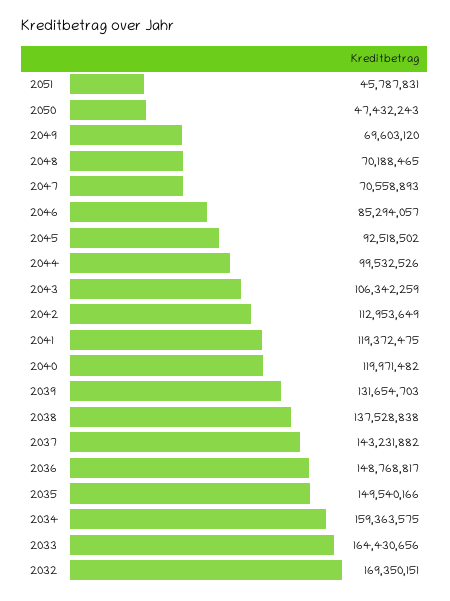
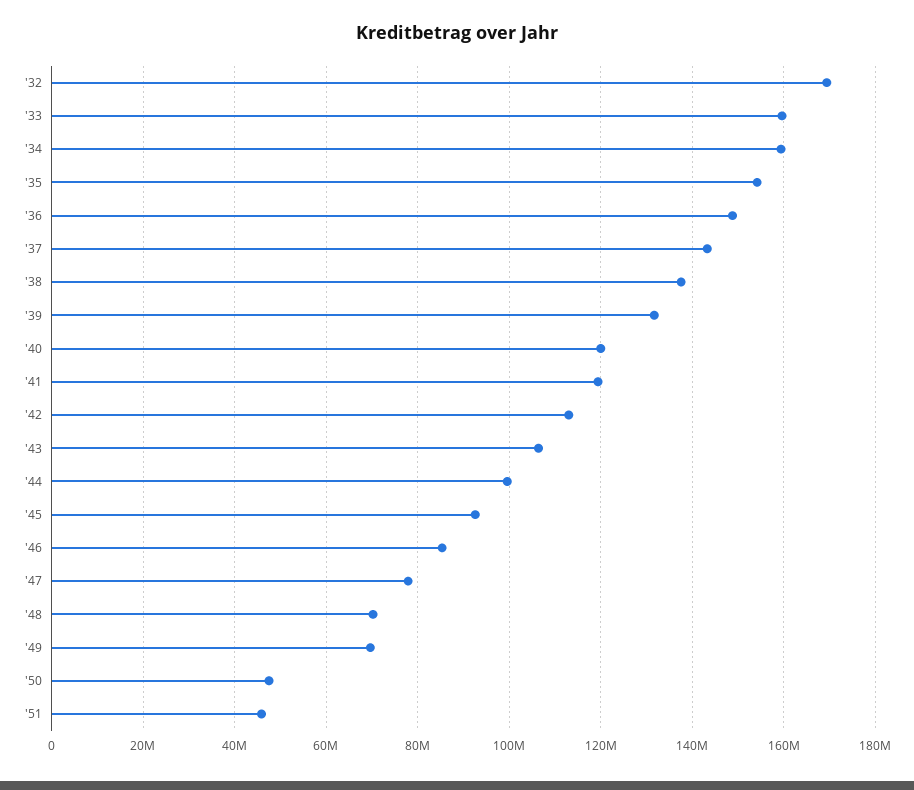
  {
    "2051": 45787831,
    "2050": 47432243,
    "2049": 69603120,
    "2048": 70188465,
-   "2047": 70558893,
+   "2047": 78000000,
    "2046": 85294057,
    "2045": 92518502,
    "2044": 99532526,
    "2043": 106342259,
    "2042": 112953649,
    "2041": 119372475,
    "2040": 119971482,
    "2039": 131654703,
    "2038": 137528838,
    "2037": 143231882,
    "2036": 148768817,
-   "2035": 149540166,
+   "2035": 154000000,
    "2034": 159363575,
-   "2033": 164430656,
+   "2033": 160000000,
    "2032": 169350151
  }

